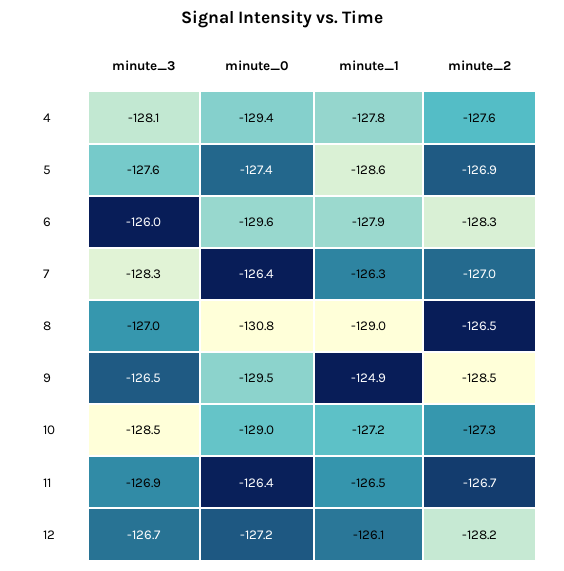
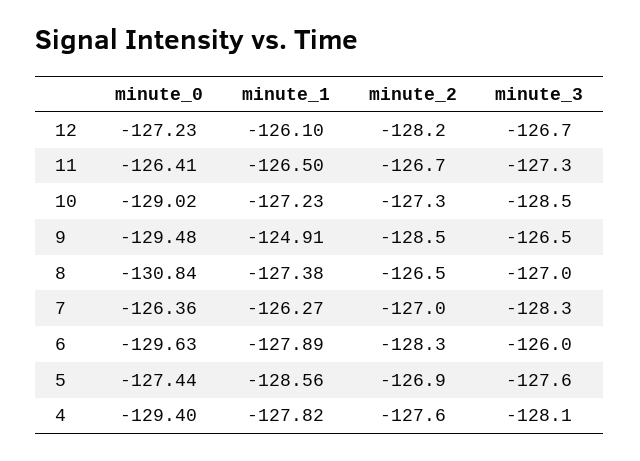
  {
    "minute_3": {
      "4": -128.1,
      "5": -127.6,
      "6": -126,
      "7": -128.3,
      "8": -127,
      "9": -126.5,
      "10": -128.5,
-     "11": -126.9,
+     "11": -127.3,
      "12": -126.7
    },
    "minute_0": {
      "4": -129.4,
      "5": -127.44,
      "6": -129.63,
      "7": -126.36,
      "8": -130.84,
      "9": -129.48,
      "10": -129.02,
      "11": -126.41,
      "12": -127.23
    },
    "minute_1": {
      "4": -127.82,
      "5": -128.56,
      "6": -127.89,
      "7": -126.27,
-     "8": -129,
+     "8": -127.38,
      "9": -124.91,
      "10": -127.23,
      "11": -126.5,
      "12": -126.1
    },
    "minute_2": {
      "4": -127.6,
      "5": -126.9,
      "6": -128.3,
      "7": -127,
      "8": -126.5,
      "9": -128.5,
      "10": -127.3,
      "11": -126.7,
      "12": -128.2
    }
  }

